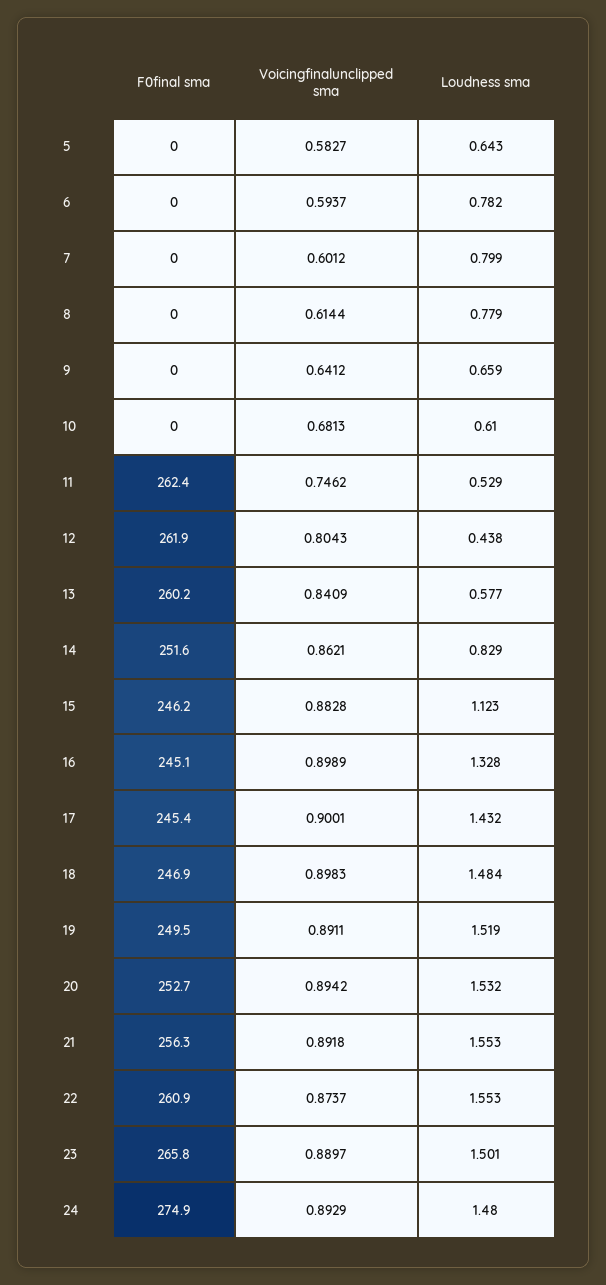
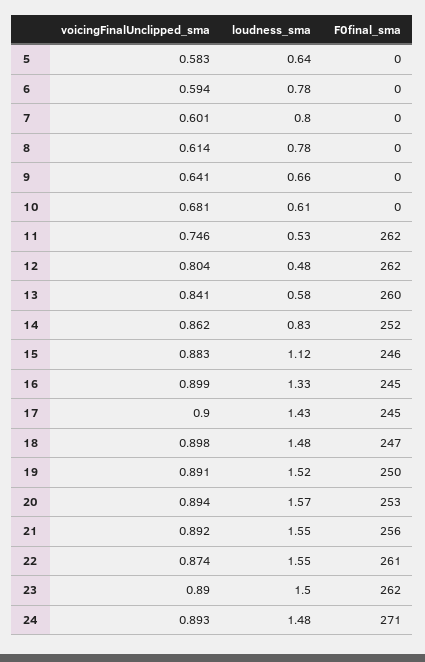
  {
    "F0final sma": {
      "5": 0,
      "6": 0,
      "7": 0,
      "8": 0,
      "9": 0,
      "10": 0,
      "11": 262.4,
      "12": 261.9,
      "13": 260.2,
      "14": 251.6,
      "15": 246.2,
      "16": 245.1,
      "17": 245.4,
      "18": 246.9,
      "19": 249.5,
      "20": 252.7,
      "21": 256.3,
      "22": 260.9,
-     "23": 265.8,
+     "23": 262,
-     "24": 274.9
+     "24": 271
    },
    "Voicingfinalunclipped sma": {
      "5": 0.5827,
      "6": 0.5937,
      "7": 0.6012,
      "8": 0.6144,
      "9": 0.6412,
      "10": 0.6813,
      "11": 0.7462,
      "12": 0.8043,
      "13": 0.8409,
      "14": 0.8621,
      "15": 0.8828,
      "16": 0.8989,
      "17": 0.9001,
      "18": 0.8983,
      "19": 0.8911,
      "20": 0.8942,
      "21": 0.8918,
      "22": 0.8737,
      "23": 0.8897,
      "24": 0.8929
    },
    "Loudness sma": {
      "5": 0.643,
      "6": 0.782,
      "7": 0.799,
      "8": 0.779,
      "9": 0.659,
      "10": 0.61,
      "11": 0.529,
-     "12": 0.438,
+     "12": 0.48,
      "13": 0.577,
      "14": 0.829,
      "15": 1.123,
      "16": 1.328,
      "17": 1.432,
      "18": 1.484,
      "19": 1.519,
-     "20": 1.532,
+     "20": 1.57,
      "21": 1.553,
      "22": 1.553,
      "23": 1.501,
      "24": 1.48
    }
  }

